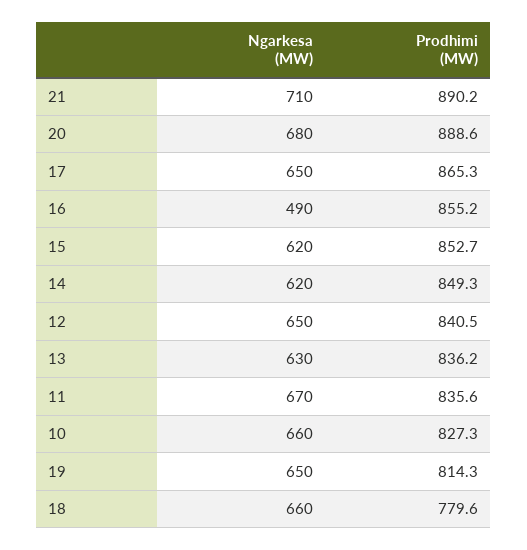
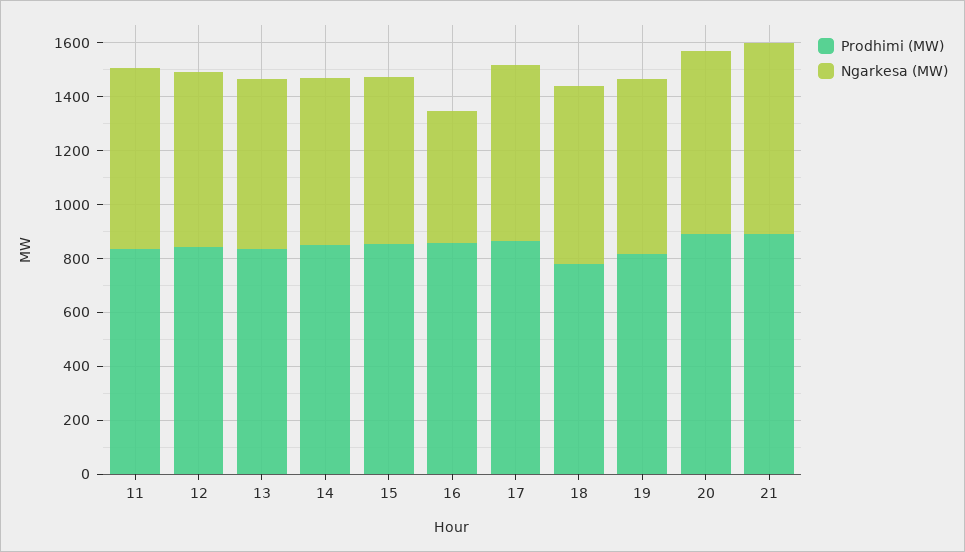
  {
    "Ngarkesa (MW)": {
      "21": 710,
      "20": 680,
      "17": 650,
      "16": 490,
      "15": 620,
      "14": 620,
      "12": 650,
      "13": 630,
      "11": 670,
-     "10": 660,
      "19": 650,
      "18": 660
    },
    "Prodhimi (MW)": {
      "21": 890.2,
      "20": 888.6,
      "17": 865.3,
      "16": 855.2,
      "15": 852.7,
      "14": 849.3,
      "12": 840.5,
      "13": 836.2,
      "11": 835.6,
-     "10": 827.3,
      "19": 814.3,
      "18": 779.6
    }
  }

